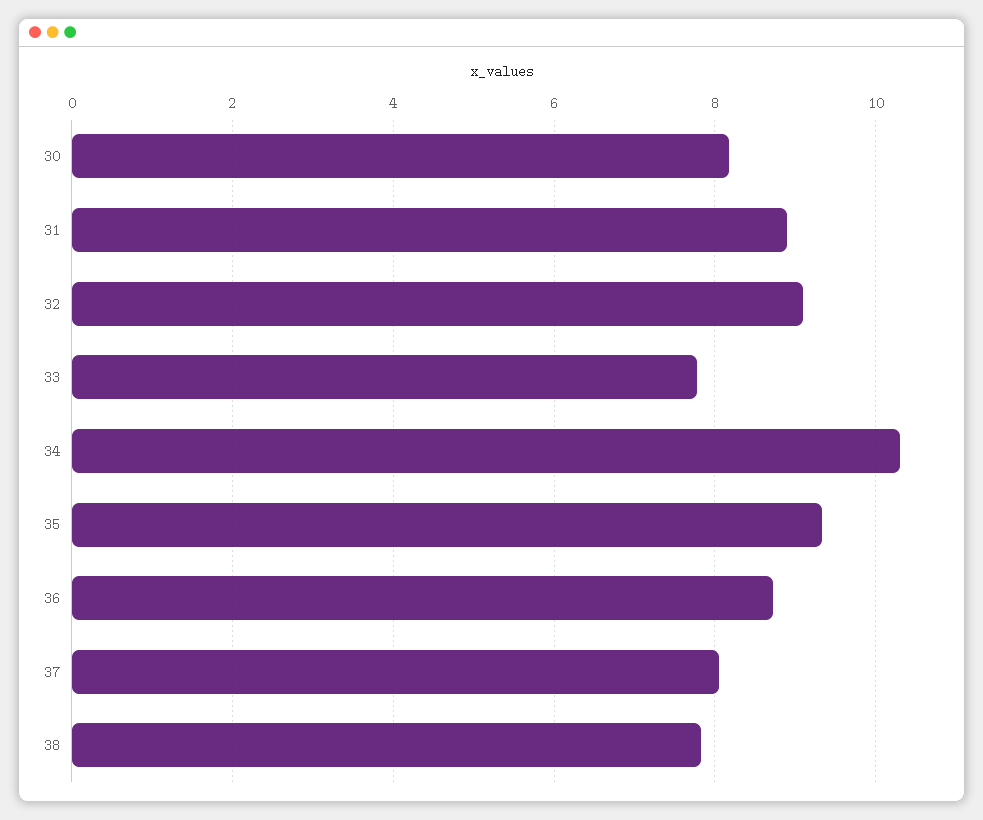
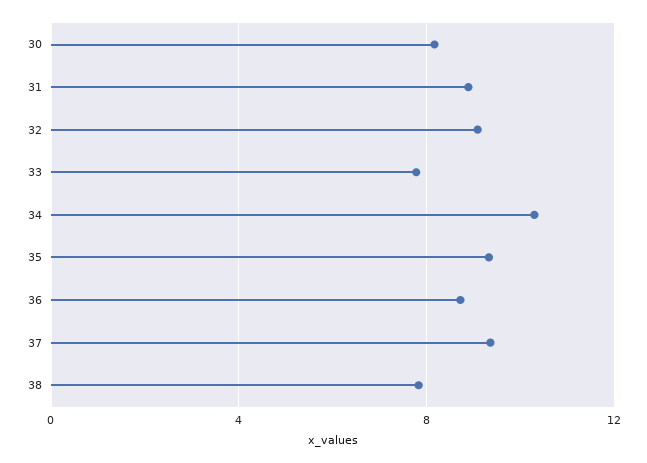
  {
    "30": 8.2,
    "31": 8.8,
    "32": 9,
    "33": 7.8,
    "34": 10.4,
    "35": 9.4,
    "36": 8.8,
-   "37": 8,
+   "37": 9.5,
    "38": 7.8
  }

